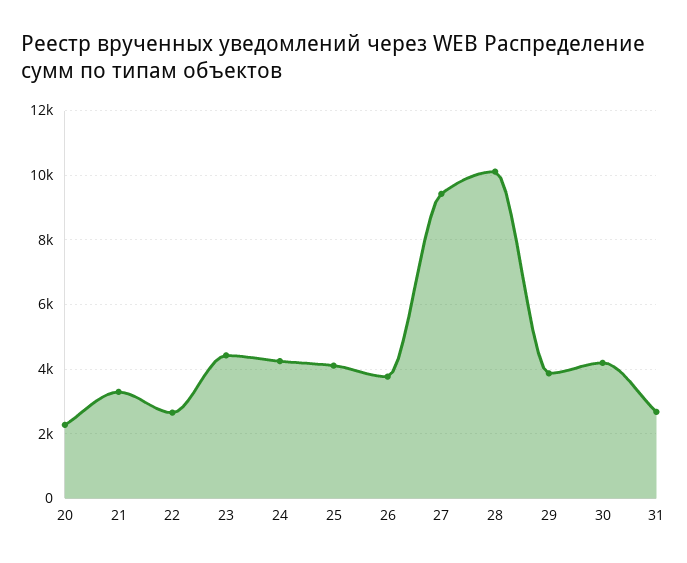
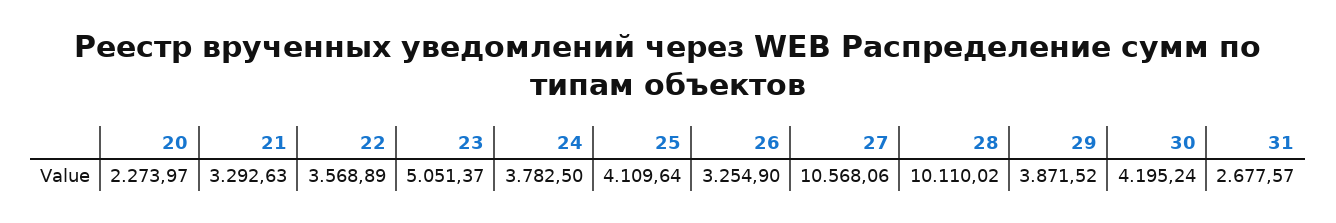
  {
    "20": 2273.97,
    "21": 3292.63,
-   "22": 2600,
+   "22": 3568.89,
-   "23": 4400,
+   "23": 5051.37,
-   "24": 4200,
+   "24": 3782.5,
    "25": 4109.64,
-   "26": 3800,
+   "26": 3254.9,
-   "27": 9400,
+   "27": 10568.06,
    "28": 10110.02,
    "29": 3871.52,
    "30": 4195.24,
    "31": 2677.57
  }

